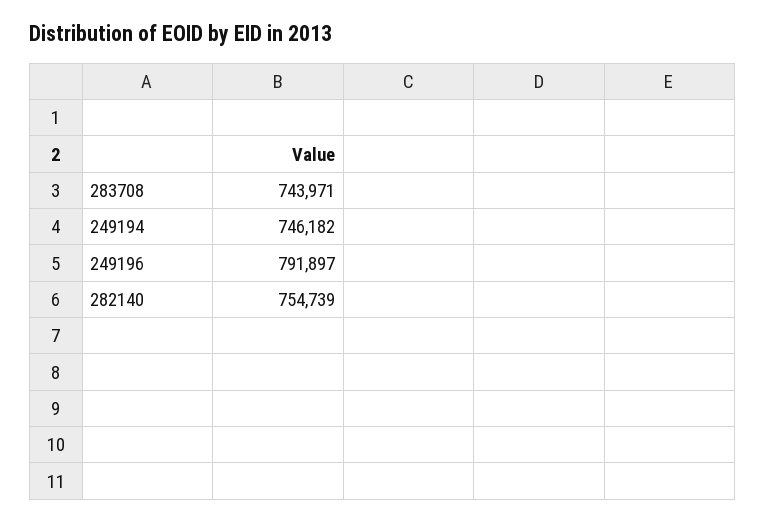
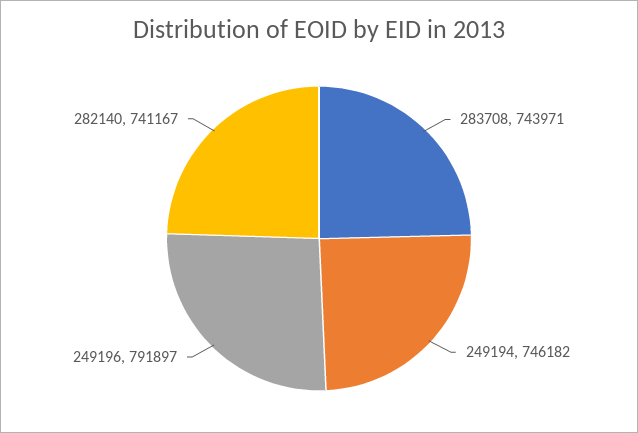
  {
    "283708": 743971,
    "249194": 746182,
    "249196": 791897,
-   "282140": 754739
+   "282140": 741167
  }

